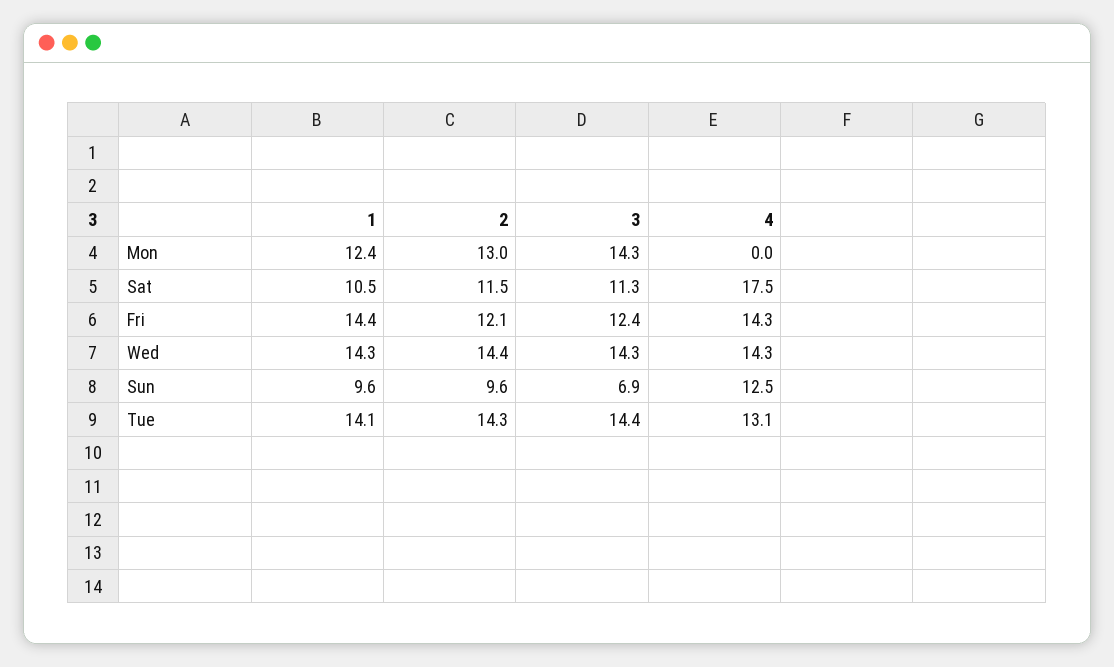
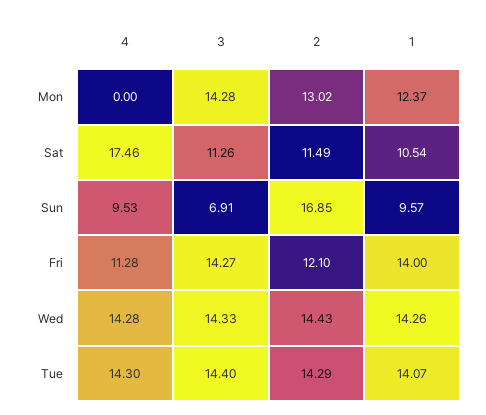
  {
    "1": {
      "Mon": 12.37,
      "Sat": 10.54,
-     "Fri": 14.4,
+     "Fri": 14,
      "Wed": 14.26,
      "Sun": 9.57,
      "Tue": 14.07
    },
    "2": {
      "Mon": 13.02,
      "Sat": 11.49,
      "Fri": 12.1,
      "Wed": 14.43,
-     "Sun": 9.6,
+     "Sun": 16.85,
      "Tue": 14.29
    },
    "3": {
      "Mon": 14.28,
      "Sat": 11.26,
-     "Fri": 12.4,
+     "Fri": 14.27,
      "Wed": 14.33,
      "Sun": 6.91,
      "Tue": 14.4
    },
    "4": {
      "Mon": 0,
      "Sat": 17.46,
-     "Fri": 14.3,
+     "Fri": 11.28,
      "Wed": 14.28,
-     "Sun": 12.5,
+     "Sun": 9.53,
-     "Tue": 13.1
+     "Tue": 14.3
    }
  }

